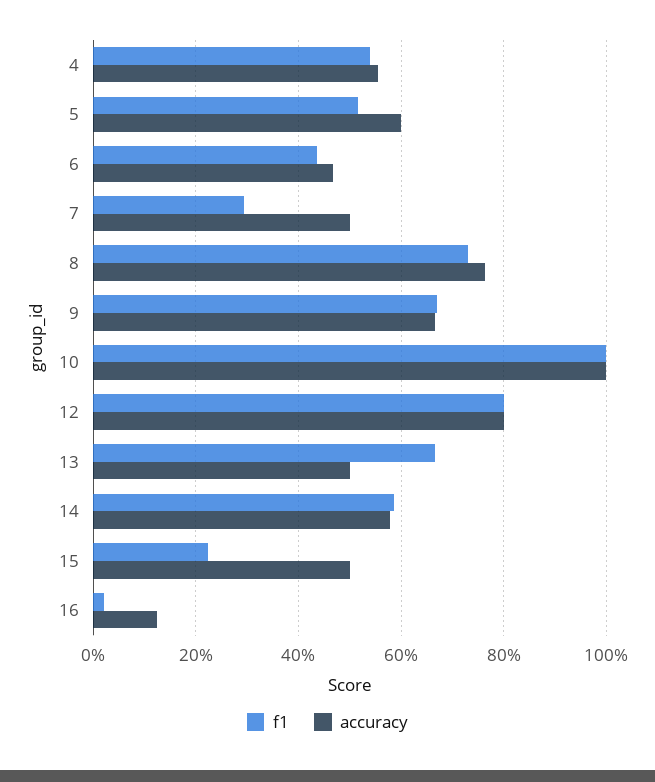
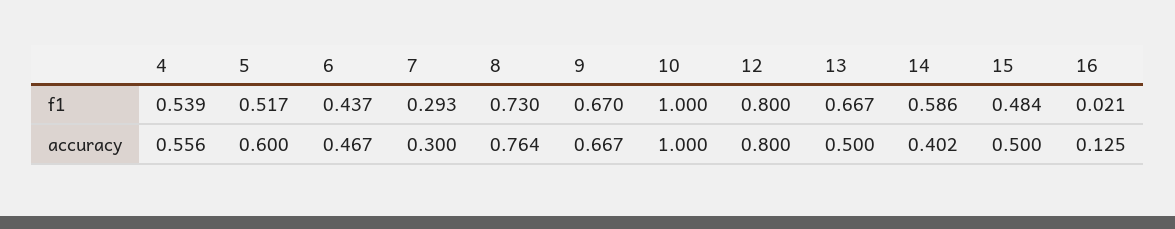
  {
    "f1": {
      "4": 0.539,
      "5": 0.517,
      "6": 0.437,
      "7": 0.293,
      "8": 0.73,
      "9": 0.67,
      "10": 1,
      "12": 0.8,
      "13": 0.667,
      "14": 0.586,
-     "15": 0.22,
+     "15": 0.484,
      "16": 0.021
    },
    "accuracy": {
      "4": 0.556,
      "5": 0.6,
      "6": 0.467,
-     "7": 0.5,
+     "7": 0.3,
      "8": 0.764,
      "9": 0.667,
      "10": 1,
      "12": 0.8,
      "13": 0.5,
-     "14": 0.58,
+     "14": 0.402,
      "15": 0.5,
      "16": 0.125
    }
  }

